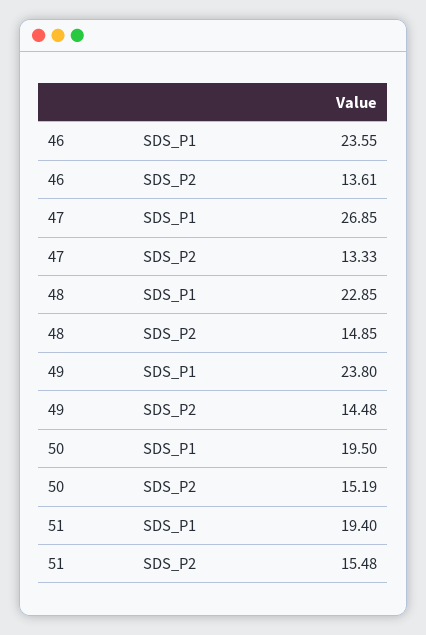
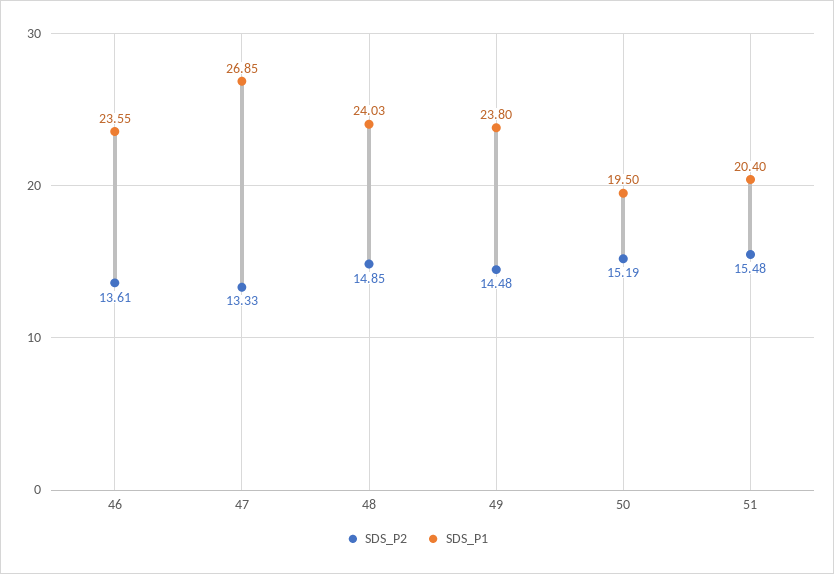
  {
    "SDS_P1": {
      "46": 23.55,
      "47": 26.85,
-     "48": 22.85,
+     "48": 24.03,
      "49": 23.8,
      "50": 19.5,
-     "51": 19.4
+     "51": 20.4
    },
    "SDS_P2": {
      "46": 13.61,
      "47": 13.33,
      "48": 14.85,
      "49": 14.48,
      "50": 15.19,
      "51": 15.48
    }
  }

